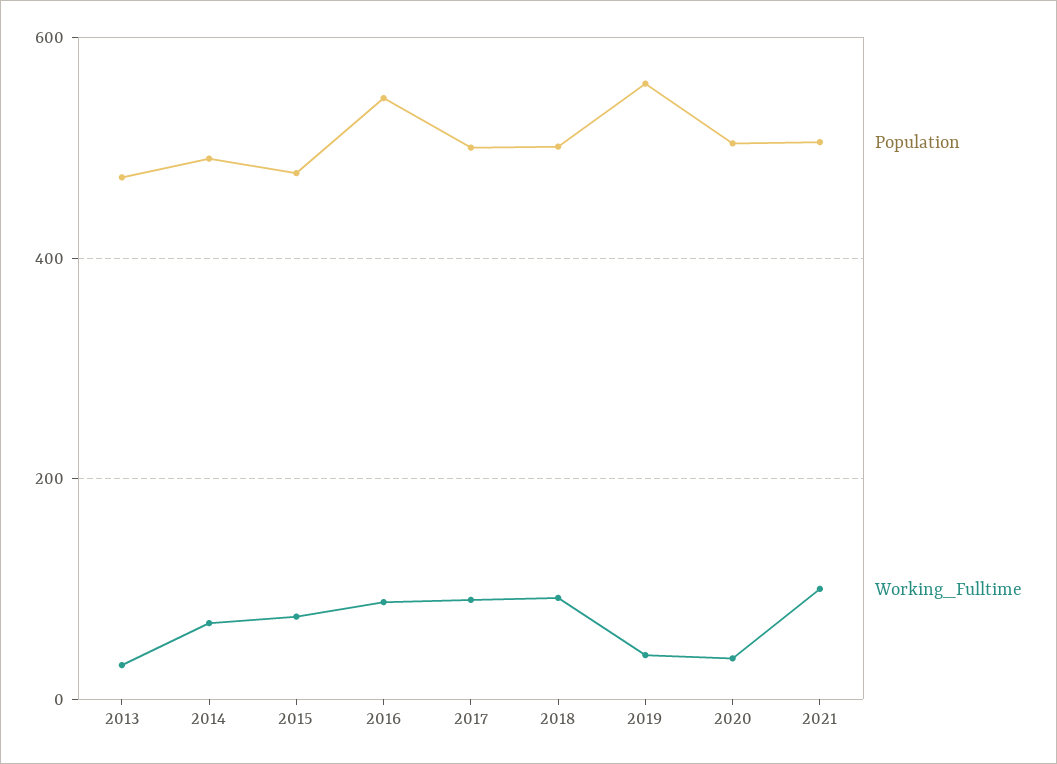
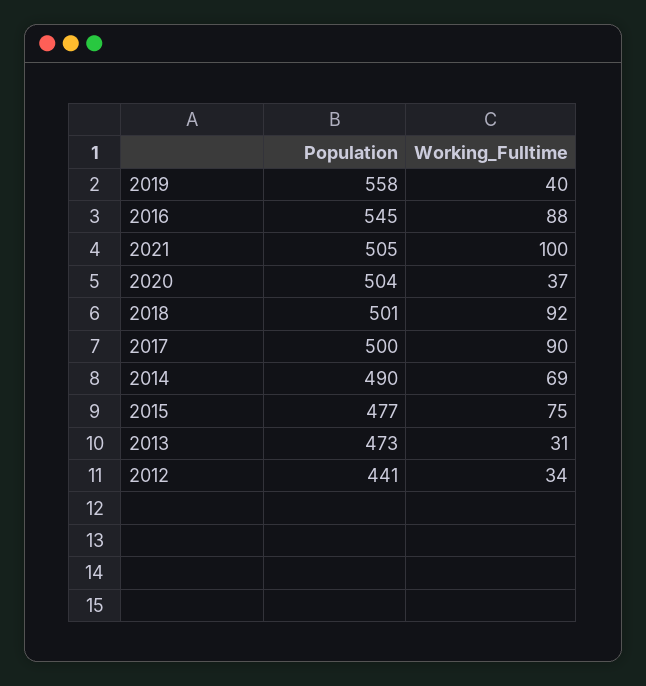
  {
    "Population": {
      "2013": 473,
      "2014": 490,
      "2015": 477,
      "2016": 545,
      "2017": 500,
      "2018": 501,
      "2019": 558,
      "2020": 504,
-     "2021": 505
+     "2021": 505,
+     "2012": 441
    },
    "Working_Fulltime": {
      "2013": 31,
      "2014": 69,
      "2015": 75,
      "2016": 88,
      "2017": 90,
      "2018": 92,
      "2019": 40,
      "2020": 37,
-     "2021": 100
+     "2021": 100,
+     "2012": 34
    }
  }

